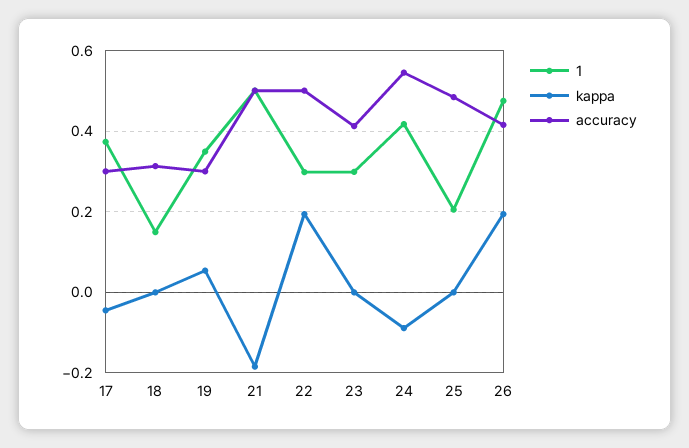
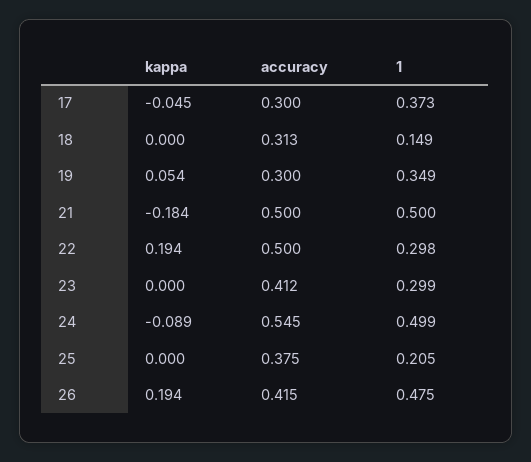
  {
    "1": {
      "17": 0.373,
      "18": 0.149,
      "19": 0.349,
      "21": 0.5,
      "22": 0.298,
      "23": 0.299,
-     "24": 0.42,
+     "24": 0.499,
      "25": 0.205,
      "26": 0.475
    },
    "kappa": {
      "17": -0.045,
      "18": 0,
      "19": 0.054,
      "21": -0.184,
      "22": 0.194,
      "23": 0,
      "24": -0.089,
      "25": 0,
      "26": 0.194
    },
    "accuracy": {
      "17": 0.3,
      "18": 0.313,
      "19": 0.3,
      "21": 0.5,
      "22": 0.5,
      "23": 0.412,
      "24": 0.545,
-     "25": 0.48,
+     "25": 0.375,
      "26": 0.415
    }
  }

